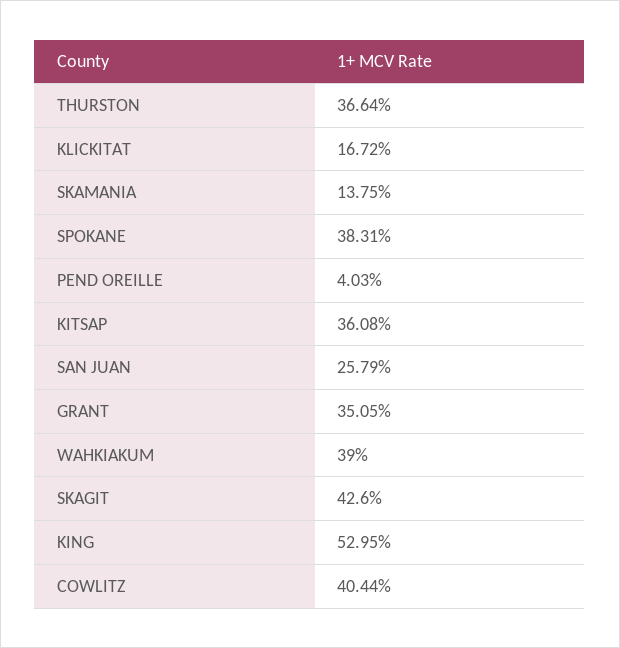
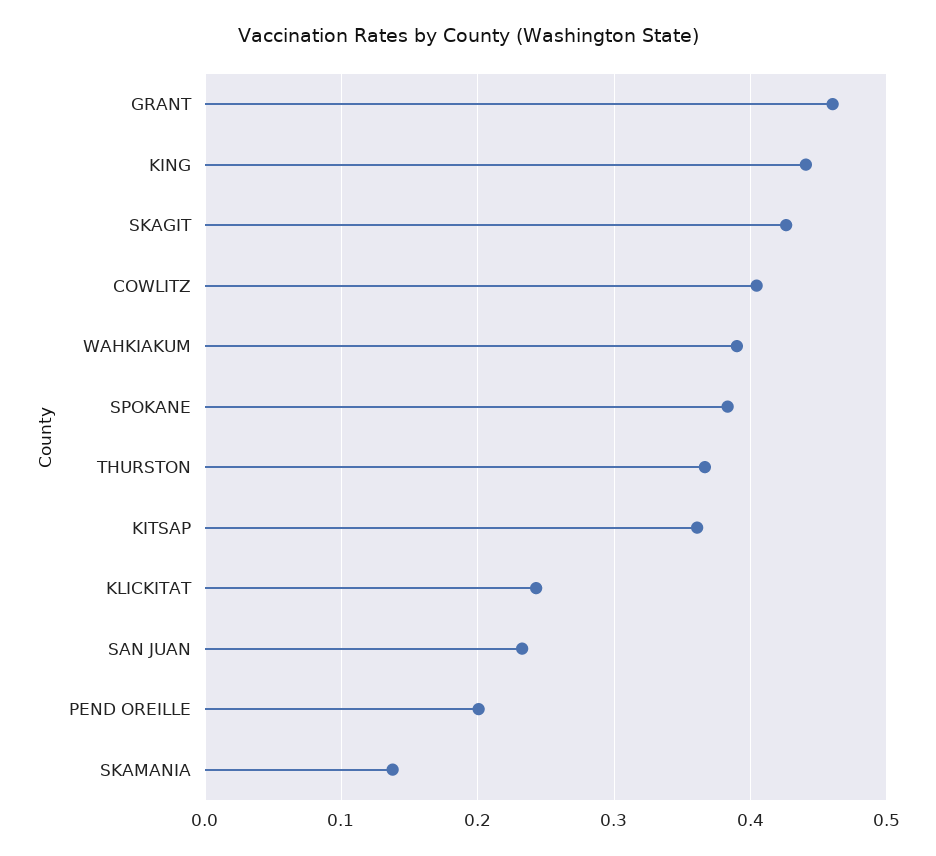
  {
    "THURSTON": 0.3664,
-   "KLICKITAT": 0.1672,
+   "KLICKITAT": 0.24,
    "SKAMANIA": 0.1375,
    "SPOKANE": 0.3831,
-   "PEND OREILLE": 0.0403,
+   "PEND OREILLE": 0.2,
    "KITSAP": 0.3608,
-   "SAN JUAN": 0.2579,
+   "SAN JUAN": 0.23,
-   "GRANT": 0.3505,
+   "GRANT": 0.46,
    "WAHKIAKUM": 0.39,
    "SKAGIT": 0.426,
-   "KING": 0.5295,
+   "KING": 0.44,
    "COWLITZ": 0.4044
  }

